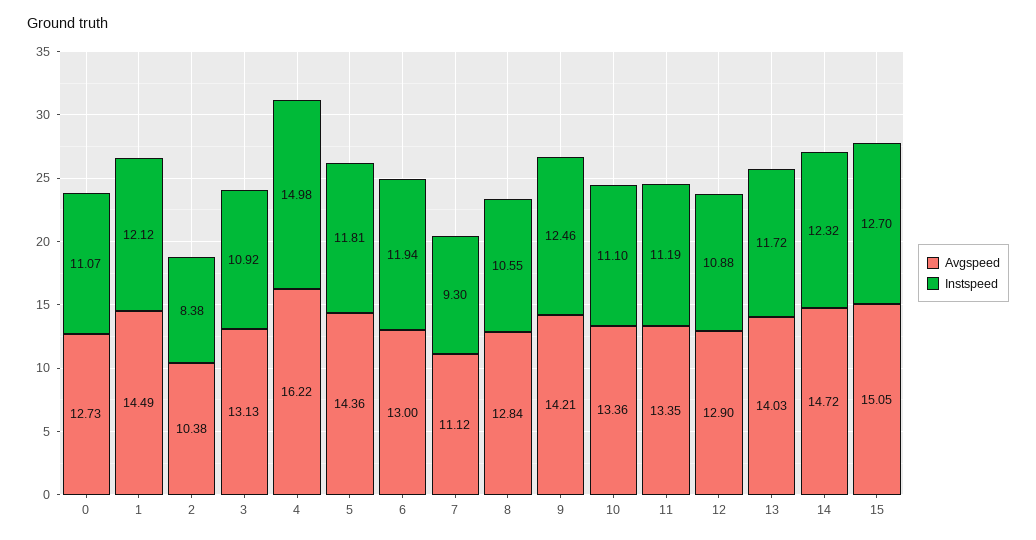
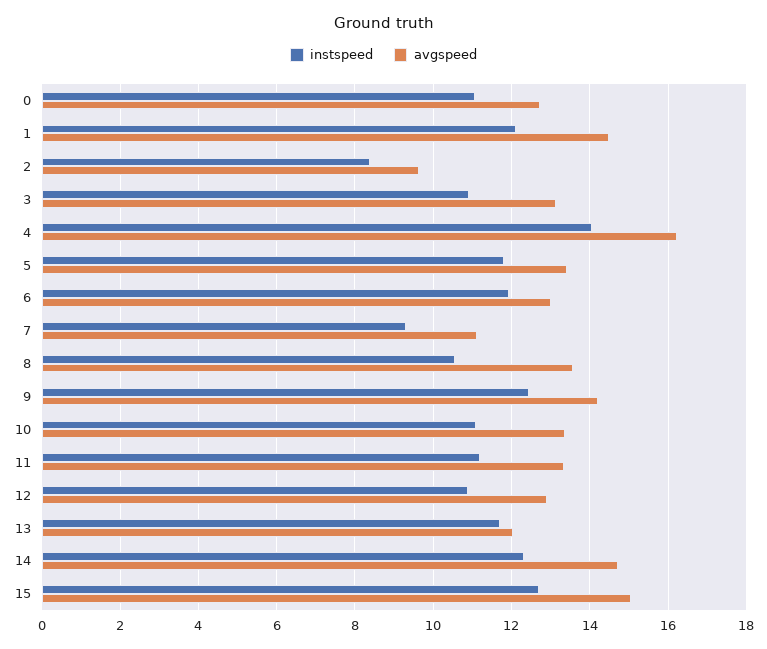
  {
    "Avgspeed": {
      "0": 12.73,
      "1": 14.49,
-     "2": 10.38,
+     "2": 9.6,
      "3": 13.13,
      "4": 16.22,
-     "5": 14.36,
+     "5": 13.4,
      "6": 13,
      "7": 11.12,
-     "8": 12.84,
+     "8": 13.6,
      "9": 14.21,
      "10": 13.36,
      "11": 13.35,
      "12": 12.9,
-     "13": 14.03,
+     "13": 12,
      "14": 14.72,
      "15": 15.05
    },
    "Instspeed": {
      "0": 11.07,
      "1": 12.12,
      "2": 8.38,
      "3": 10.92,
-     "4": 14.98,
+     "4": 14,
      "5": 11.81,
      "6": 11.94,
      "7": 9.3,
      "8": 10.55,
      "9": 12.46,
      "10": 11.1,
      "11": 11.19,
      "12": 10.88,
      "13": 11.72,
      "14": 12.32,
      "15": 12.7
    }
  }

